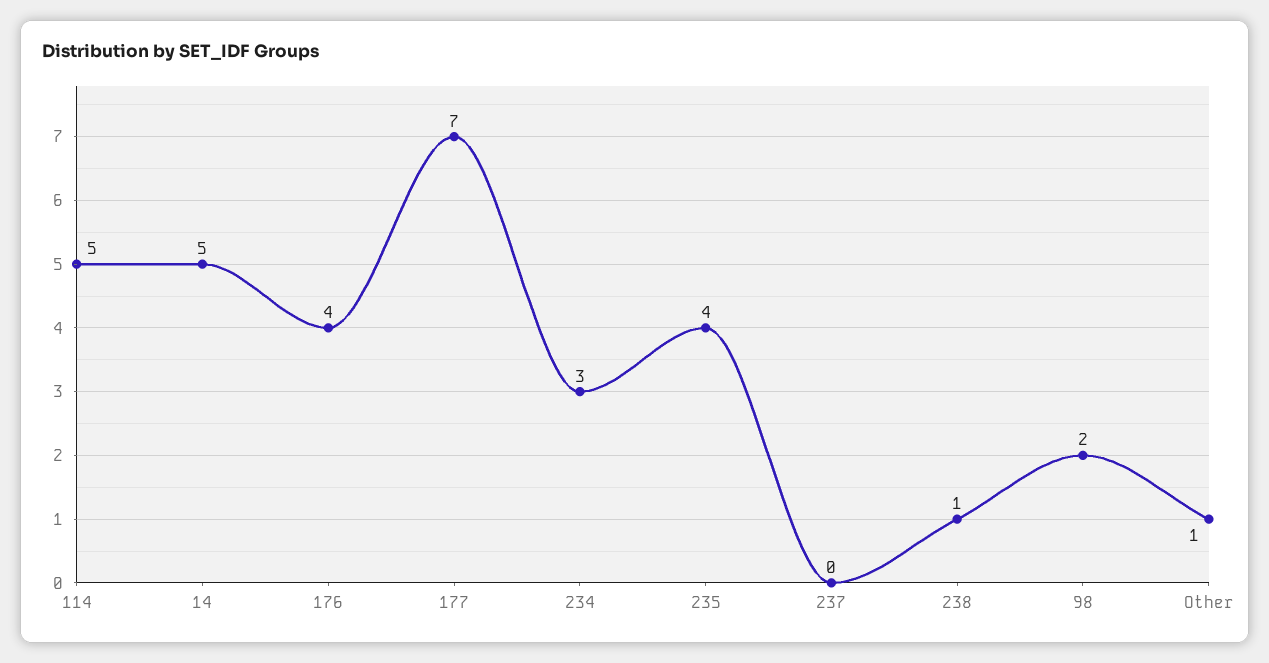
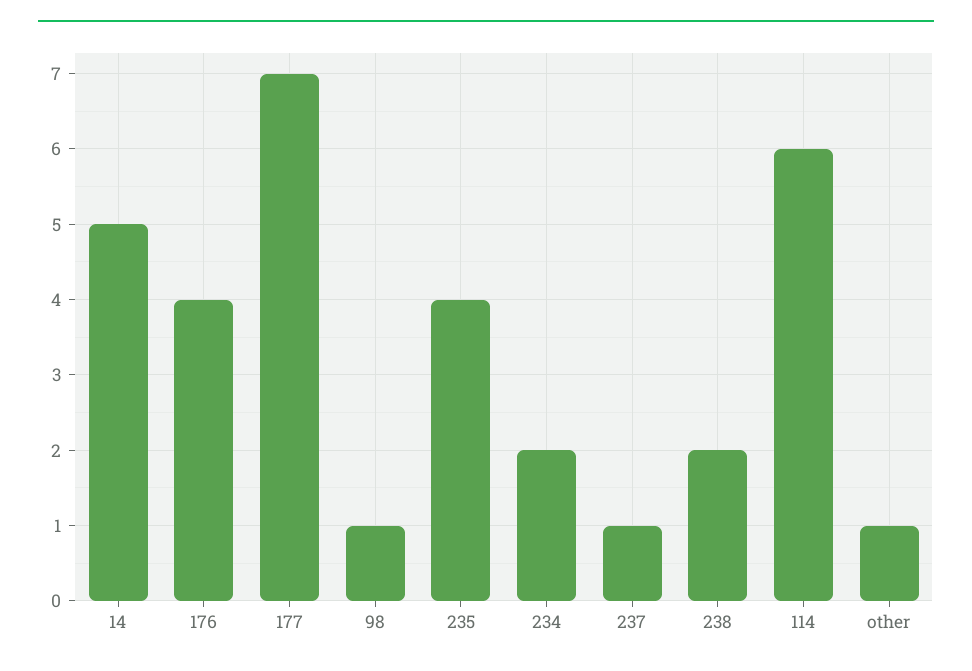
  {
-   "114": 5,
+   "114": 6,
    "14": 5,
    "176": 4,
    "177": 7,
-   "234": 3,
+   "234": 2,
    "235": 4,
-   "237": 0,
+   "237": 1,
-   "238": 1,
+   "238": 2,
-   "98": 2,
+   "98": 1,
    "Other": 1
  }

